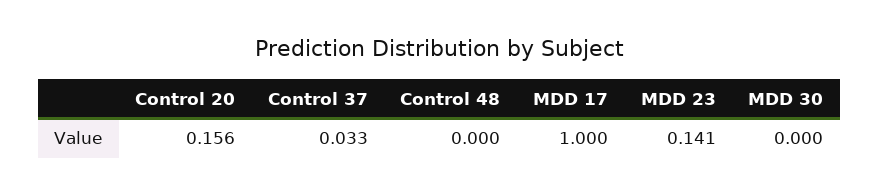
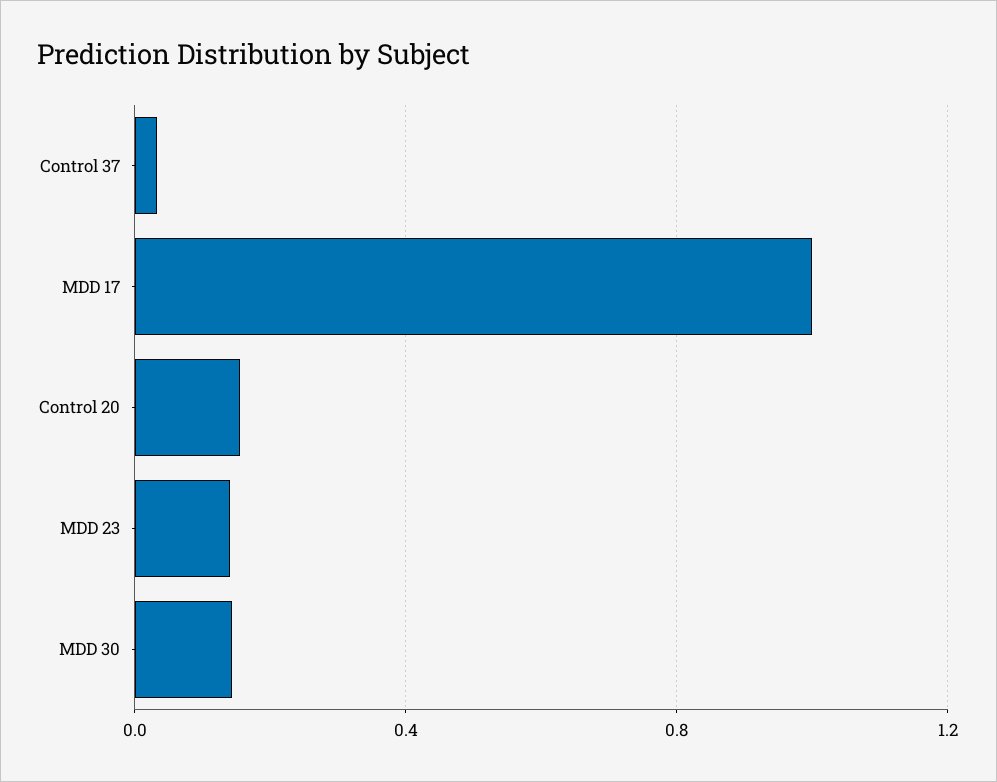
  {
    "Control 20": 0.156,
    "Control 37": 0.033,
-   "Control 48": 0,
    "MDD 17": 1,
    "MDD 23": 0.141,
-   "MDD 30": 0
+   "MDD 30": 0.15
  }

